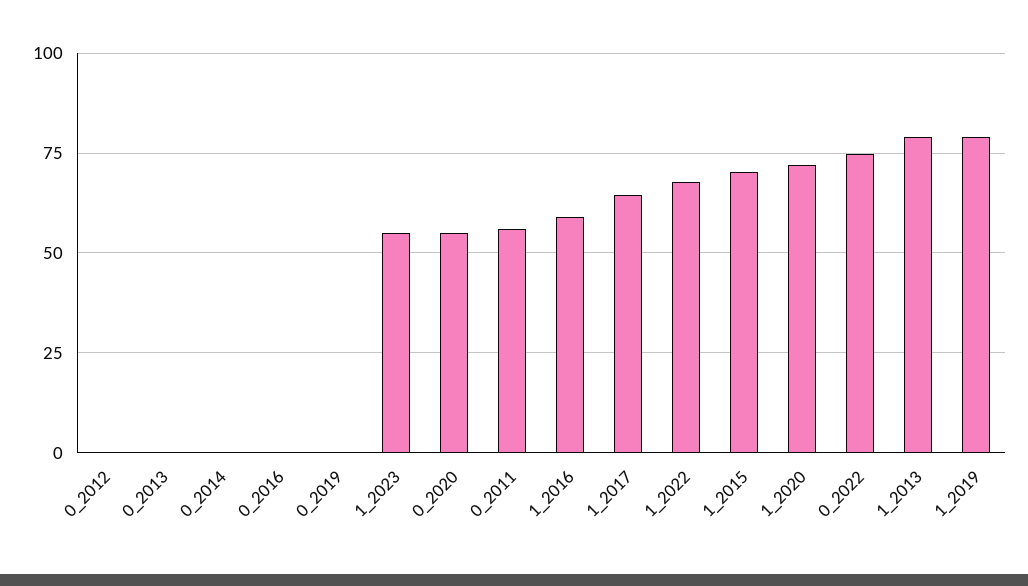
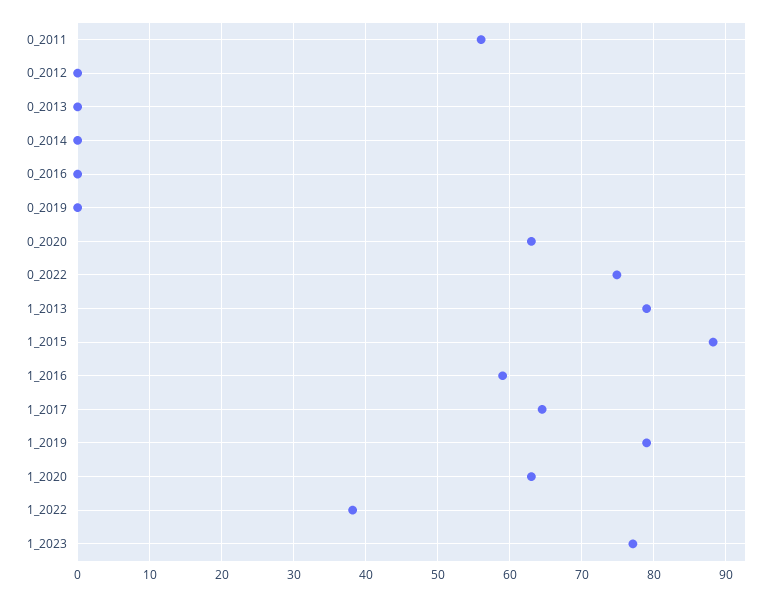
  {
    "0_2012": 0,
    "0_2013": 0,
    "0_2014": 0,
    "0_2016": 0,
    "0_2019": 0,
-   "1_2023": 55,
+   "1_2023": 77,
-   "0_2020": 55,
+   "0_2020": 63,
    "0_2011": 56,
    "1_2016": 59,
    "1_2017": 65,
-   "1_2022": 67.5,
+   "1_2022": 38,
-   "1_2015": 70,
+   "1_2015": 88,
-   "1_2020": 72.5,
+   "1_2020": 63,
    "0_2022": 75,
    "1_2013": 79,
    "1_2019": 79
  }

